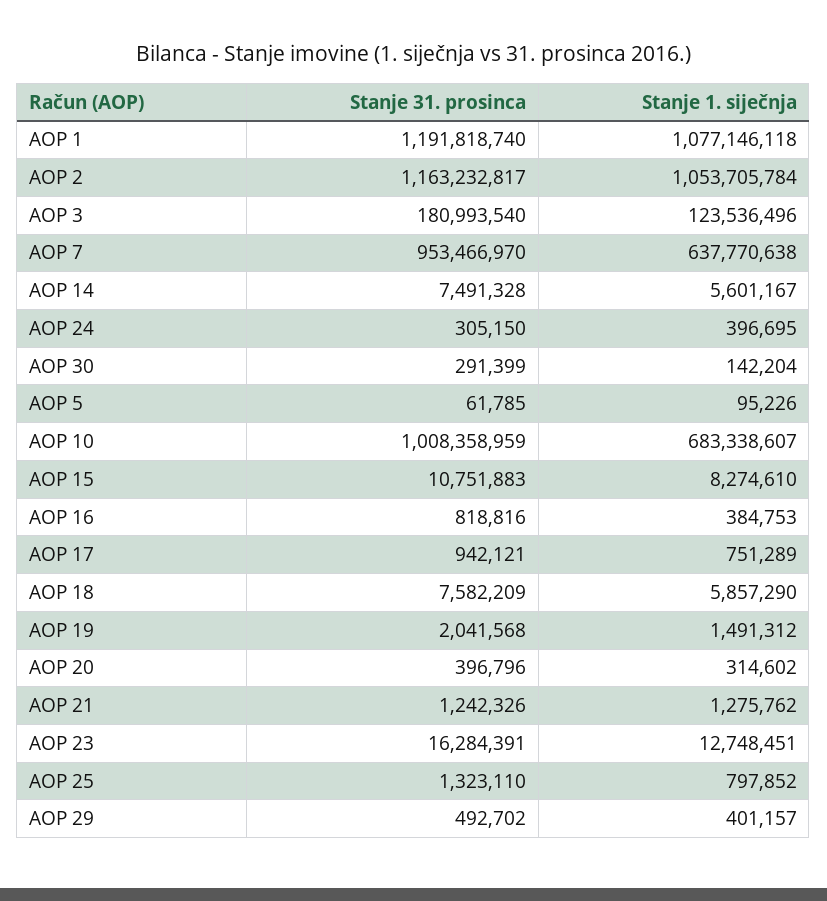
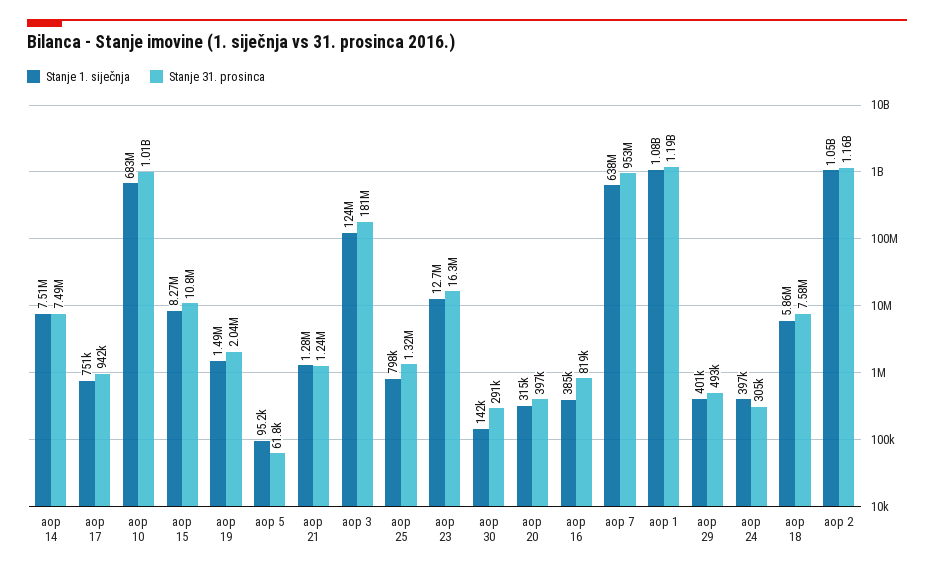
  {
    "Stanje 31. prosinca": {
      "AOP 1": 1191818740,
      "AOP 2": 1163232817,
      "AOP 3": 180993540,
      "AOP 7": 953466970,
      "AOP 14": 7491328,
      "AOP 24": 305150,
      "AOP 30": 291399,
      "AOP 5": 61785,
      "AOP 10": 1008358959,
      "AOP 15": 10751883,
      "AOP 16": 818816,
      "AOP 17": 942121,
      "AOP 18": 7582209,
      "AOP 19": 2041568,
      "AOP 20": 396796,
      "AOP 21": 1242326,
      "AOP 23": 16284391,
      "AOP 25": 1323110,
      "AOP 29": 492702
    },
    "Stanje 1. siječnja": {
      "AOP 1": 1077146118,
      "AOP 2": 1053705784,
      "AOP 3": 123536496,
      "AOP 7": 637770638,
-     "AOP 14": 5601167,
+     "AOP 14": 7510000,
      "AOP 24": 396695,
      "AOP 30": 142204,
      "AOP 5": 95226,
      "AOP 10": 683338607,
      "AOP 15": 8274610,
      "AOP 16": 384753,
      "AOP 17": 751289,
      "AOP 18": 5857290,
      "AOP 19": 1491312,
      "AOP 20": 314602,
      "AOP 21": 1275762,
      "AOP 23": 12748451,
      "AOP 25": 797852,
      "AOP 29": 401157
    }
  }

